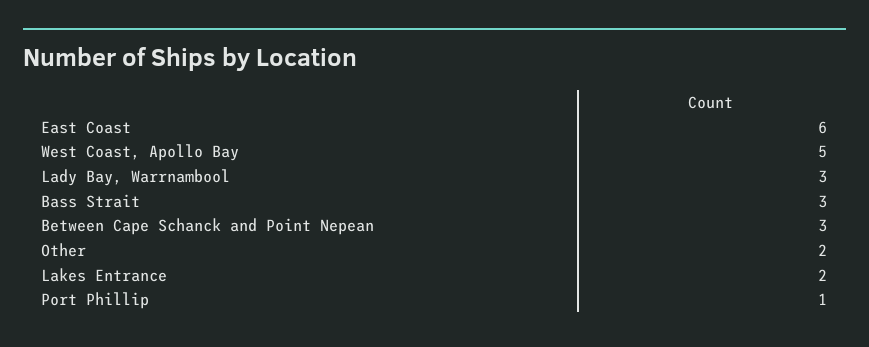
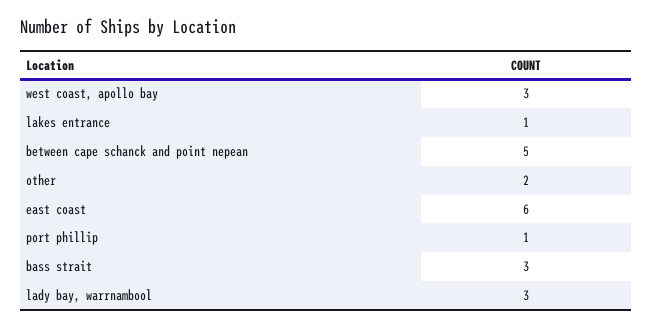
  {
    "East Coast": 6,
-   "West Coast, Apollo Bay": 5,
+   "West Coast, Apollo Bay": 3,
    "Lady Bay, Warrnambool": 3,
    "Bass Strait": 3,
-   "Between Cape Schanck and Point Nepean": 3,
+   "Between Cape Schanck and Point Nepean": 5,
    "Other": 2,
-   "Lakes Entrance": 2,
+   "Lakes Entrance": 1,
    "Port Phillip": 1
  }

